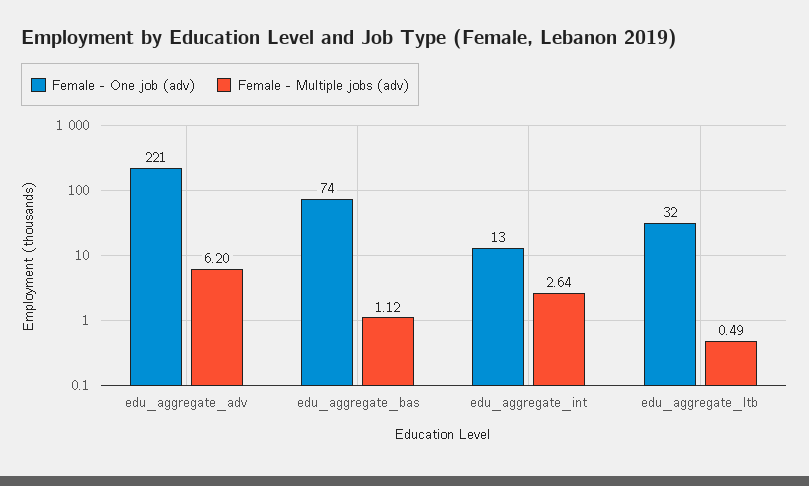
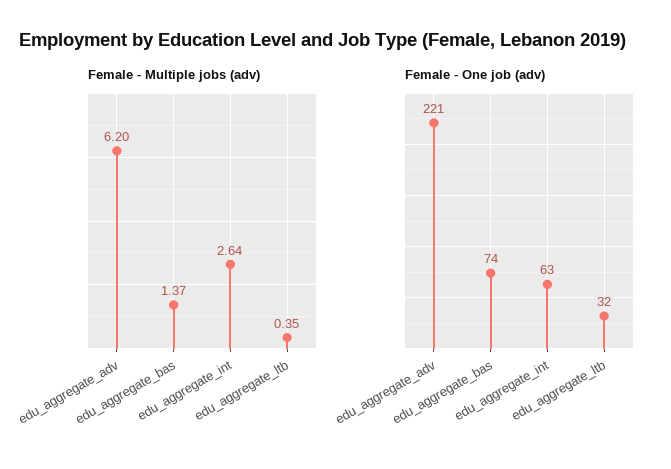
  {
    "Female - One job (adv)": {
      "edu_aggregate_adv": 221,
      "edu_aggregate_bas": 74,
-     "edu_aggregate_int": 13,
+     "edu_aggregate_int": 63,
      "edu_aggregate_ltb": 32
    },
    "Female - Multiple jobs (adv)": {
      "edu_aggregate_adv": 6.2,
-     "edu_aggregate_bas": 1.12,
+     "edu_aggregate_bas": 1.37,
      "edu_aggregate_int": 2.64,
-     "edu_aggregate_ltb": 0.49
+     "edu_aggregate_ltb": 0.35
    }
  }

